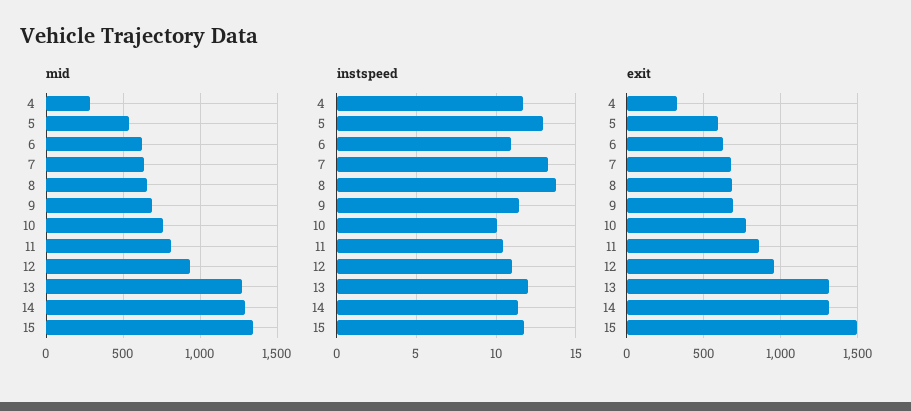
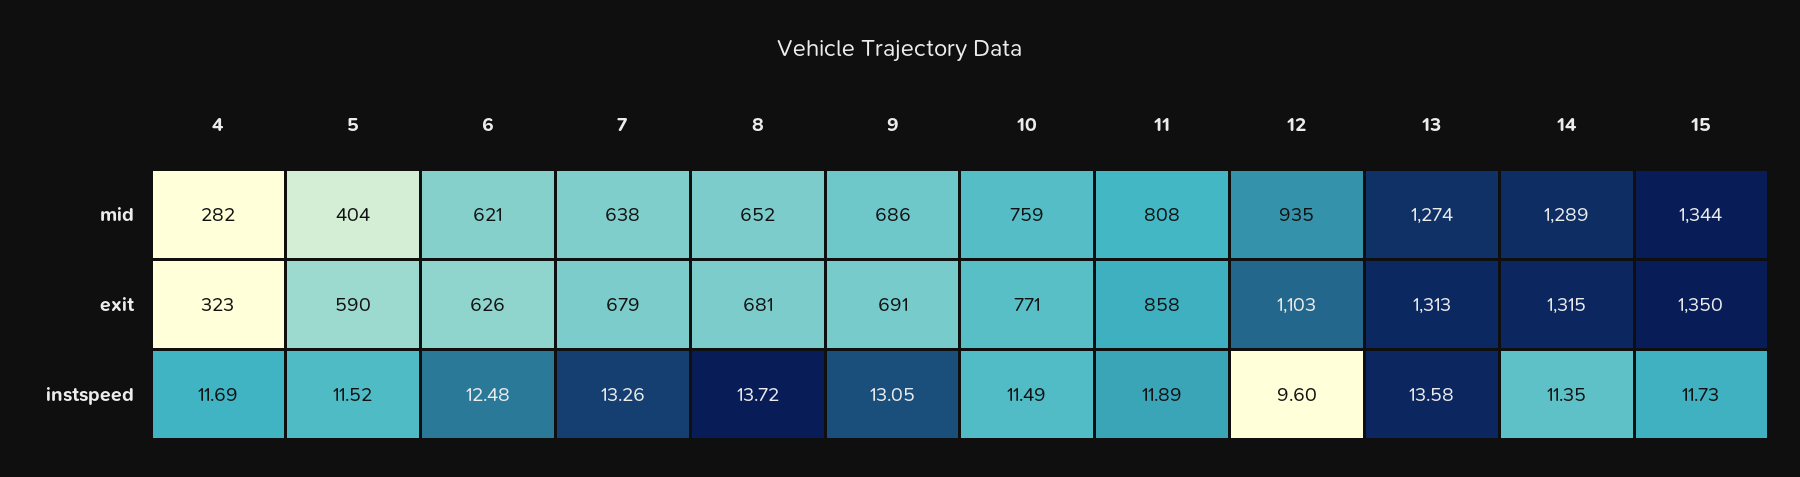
  {
    "mid": {
      "4": 282,
-     "5": 550,
+     "5": 404,
      "6": 621,
      "7": 638,
      "8": 652,
      "9": 686,
      "10": 759,
      "11": 808,
      "12": 935,
      "13": 1274,
      "14": 1289,
      "15": 1344
    },
    "instspeed": {
      "4": 11.69,
-     "5": 13,
+     "5": 11.52,
-     "6": 11,
+     "6": 12.48,
      "7": 13.26,
      "8": 13.72,
-     "9": 11.5,
+     "9": 13.05,
-     "10": 10,
+     "10": 11.49,
-     "11": 10.5,
+     "11": 11.89,
-     "12": 11,
+     "12": 9.6,
-     "13": 12,
+     "13": 13.58,
      "14": 11.35,
      "15": 11.73
    },
    "exit": {
      "4": 323,
      "5": 590,
      "6": 626,
      "7": 679,
      "8": 681,
      "9": 691,
      "10": 771,
      "11": 858,
-     "12": 950,
+     "12": 1103,
      "13": 1313,
      "14": 1315,
-     "15": 1500
+     "15": 1350
    }
  }

